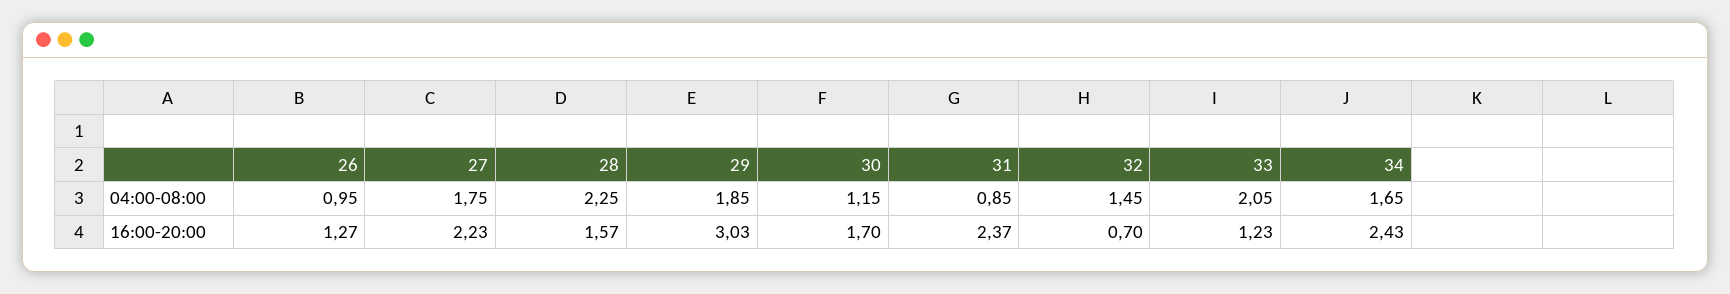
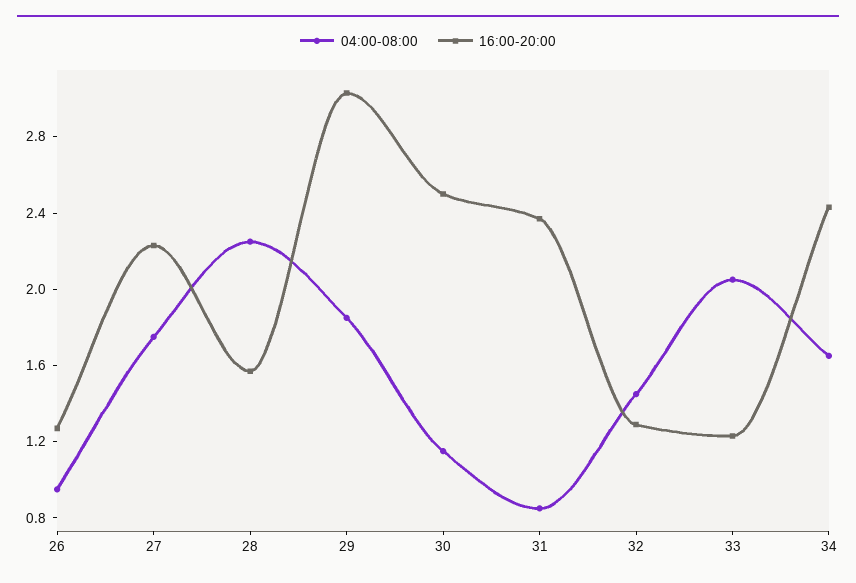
  {
    "04:00-08:00": {
      "26": 0.95,
      "27": 1.75,
      "28": 2.25,
      "29": 1.85,
      "30": 1.15,
      "31": 0.85,
      "32": 1.45,
      "33": 2.05,
      "34": 1.65
    },
    "16:00-20:00": {
      "26": 1.27,
      "27": 2.23,
      "28": 1.57,
      "29": 3.03,
-     "30": 1.7,
+     "30": 2.5,
      "31": 2.37,
-     "32": 0.7,
+     "32": 1.3,
      "33": 1.23,
      "34": 2.43
    }
  }

